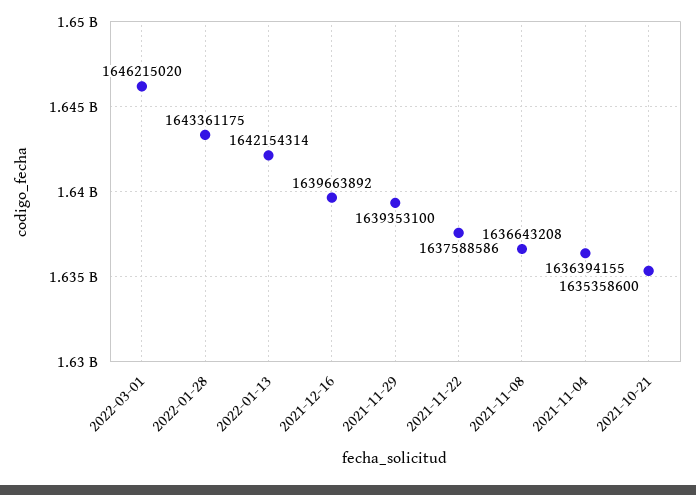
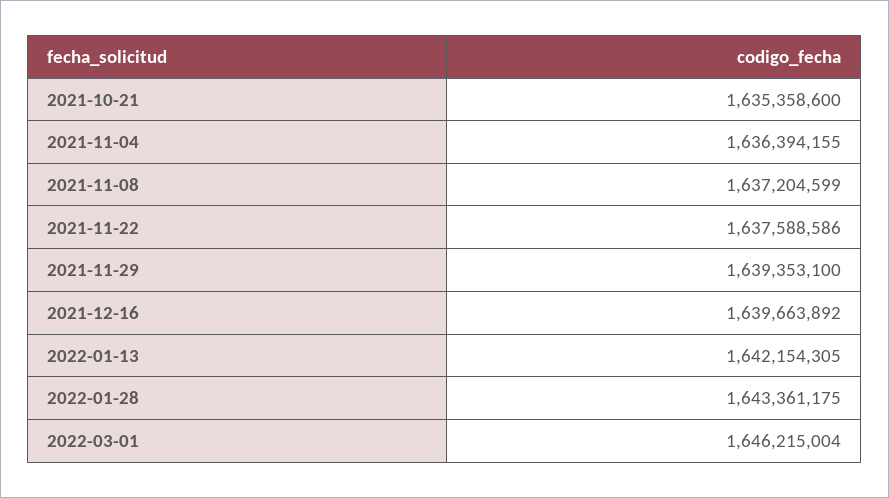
  {
-   "2022-03-01": 1646215020,
+   "2022-03-01": 1646215004,
    "2022-01-28": 1643361175,
-   "2022-01-13": 1642154314,
+   "2022-01-13": 1642154305,
    "2021-12-16": 1639663892,
    "2021-11-29": 1639353100,
    "2021-11-22": 1637588586,
-   "2021-11-08": 1636643208,
+   "2021-11-08": 1637204599,
    "2021-11-04": 1636394155,
    "2021-10-21": 1635358600
  }

